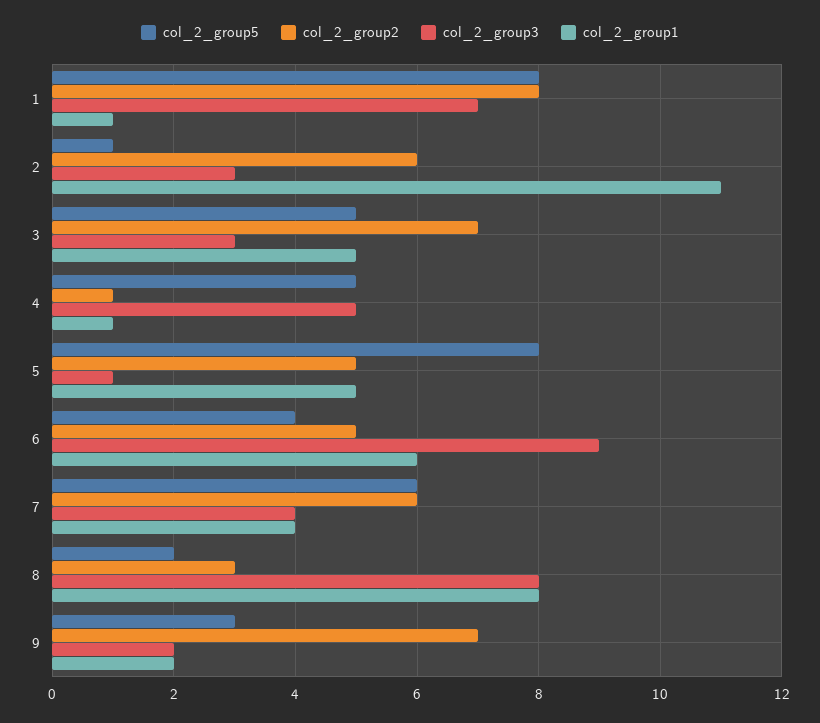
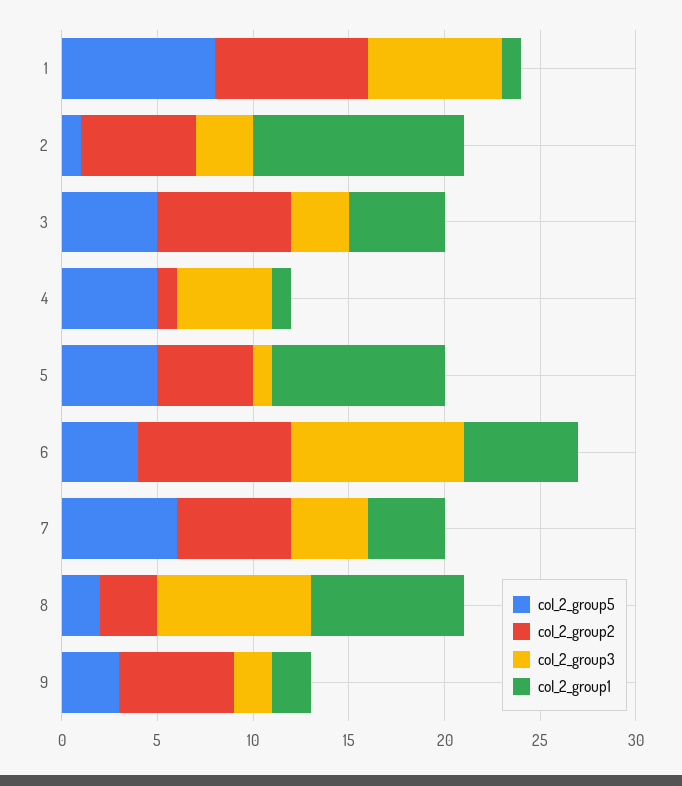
  {
    "col_2_group5": {
      "1": 8,
      "2": 1,
      "3": 5,
      "4": 5,
-     "5": 8,
+     "5": 5,
      "6": 4,
      "7": 6,
      "8": 2,
      "9": 3
    },
    "col_2_group2": {
      "1": 8,
      "2": 6,
      "3": 7,
      "4": 1,
      "5": 5,
-     "6": 5,
+     "6": 8,
      "7": 6,
      "8": 3,
-     "9": 7
+     "9": 6
    },
    "col_2_group3": {
      "1": 7,
      "2": 3,
      "3": 3,
      "4": 5,
      "5": 1,
      "6": 9,
      "7": 4,
      "8": 8,
      "9": 2
    },
    "col_2_group1": {
      "1": 1,
      "2": 11,
      "3": 5,
      "4": 1,
-     "5": 5,
+     "5": 9,
      "6": 6,
      "7": 4,
      "8": 8,
      "9": 2
    }
  }

